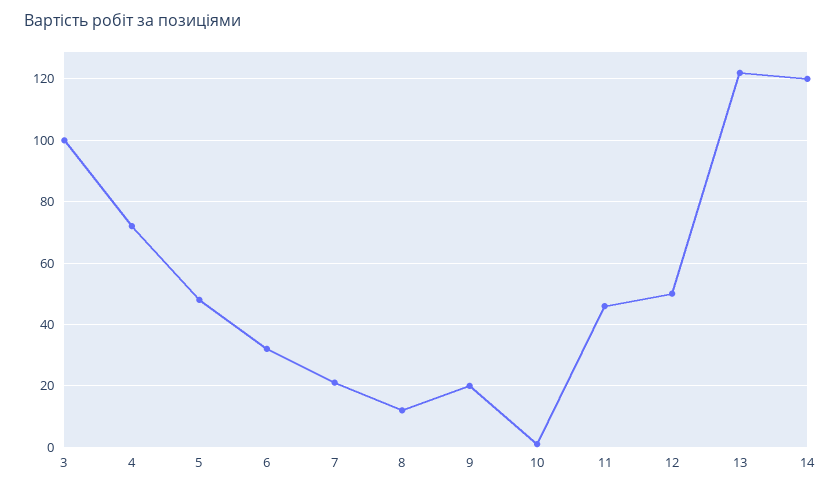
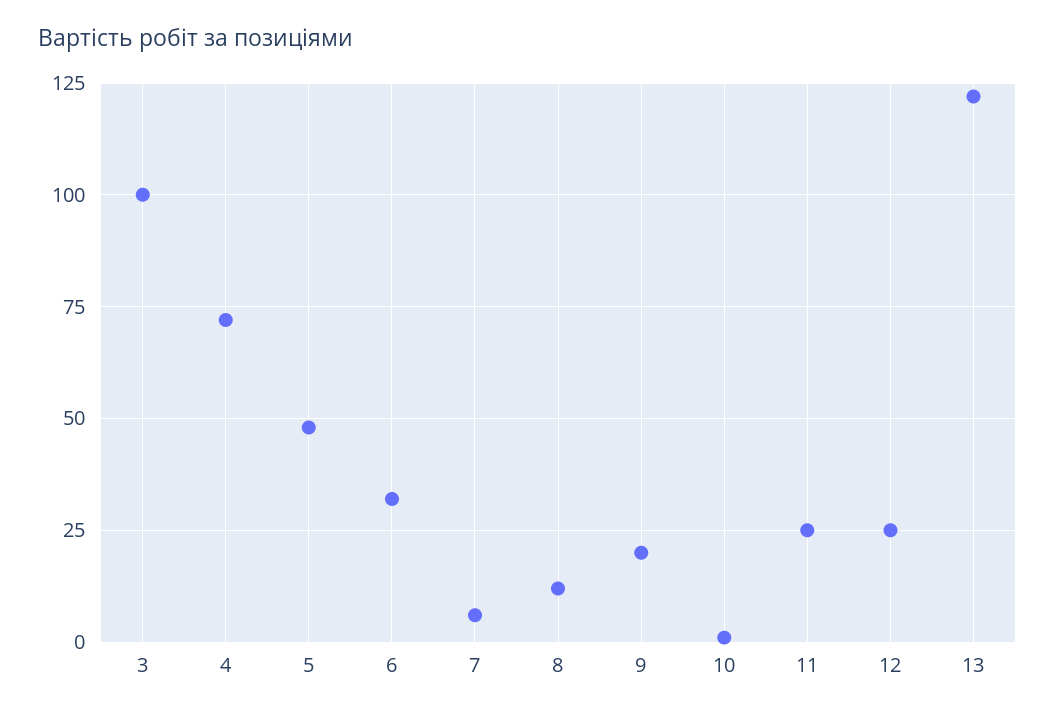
  {
    "3": 100,
    "4": 70,
    "5": 50,
    "6": 30,
-   "7": 20,
+   "7": 5,
    "8": 10,
    "9": 20,
    "10": 0,
-   "11": 45,
+   "11": 25,
-   "12": 50,
+   "12": 25,
-   "13": 120,
+   "13": 120
-   "14": 120
  }

